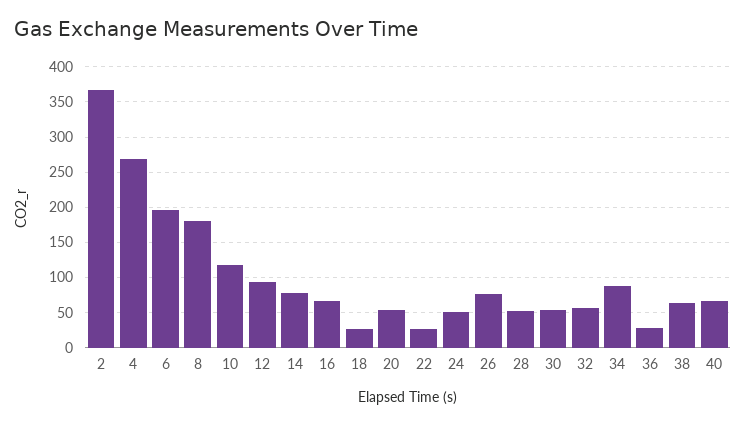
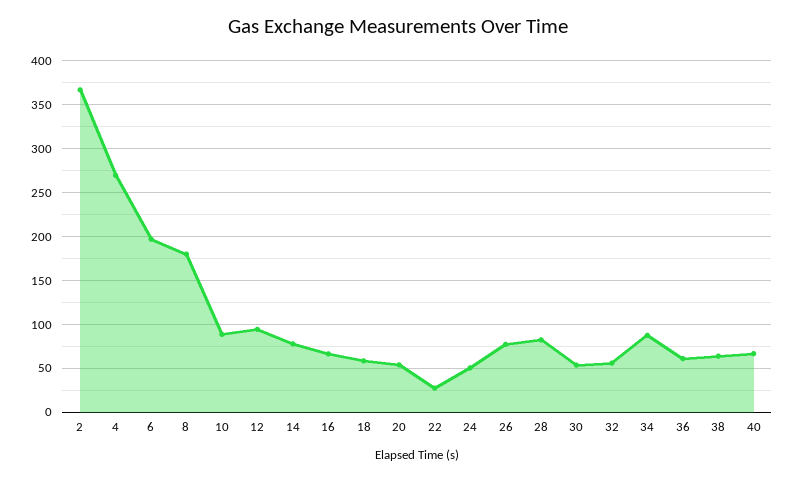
  {
    "2": 370,
    "4": 270,
    "6": 200,
    "8": 180,
-   "10": 120,
+   "10": 90,
    "12": 90,
    "14": 80,
    "16": 70,
-   "18": 30,
+   "18": 60,
    "20": 50,
    "22": 30,
    "24": 50,
    "26": 80,
-   "28": 50,
+   "28": 80,
    "30": 50,
    "32": 60,
    "34": 90,
-   "36": 30,
+   "36": 60,
    "38": 60,
    "40": 70
  }

